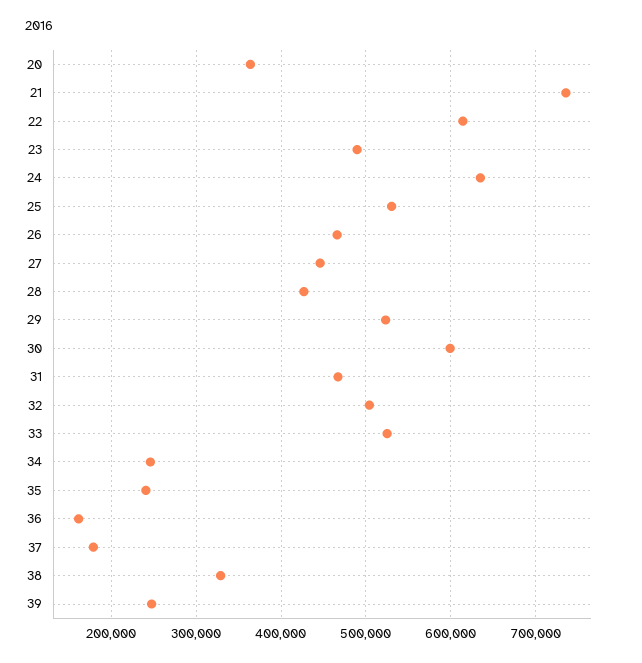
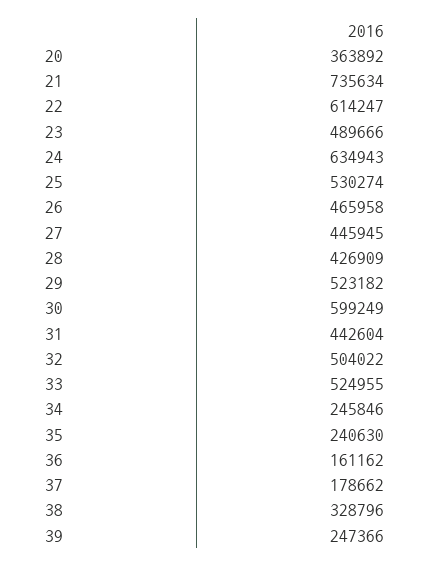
  {
    "20": 363892,
    "21": 735634,
    "22": 614247,
    "23": 489666,
    "24": 634943,
    "25": 530274,
    "26": 465958,
    "27": 445945,
    "28": 426909,
    "29": 523182,
    "30": 599249,
-   "31": 470000,
+   "31": 442604,
    "32": 504022,
    "33": 524955,
    "34": 245846,
    "35": 240630,
    "36": 161162,
    "37": 178662,
    "38": 328796,
    "39": 247366
  }

